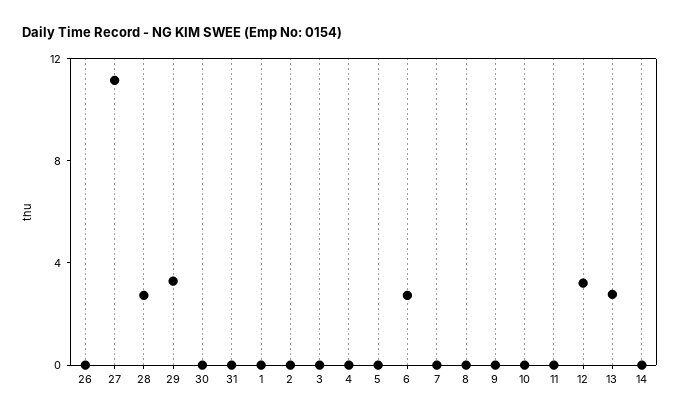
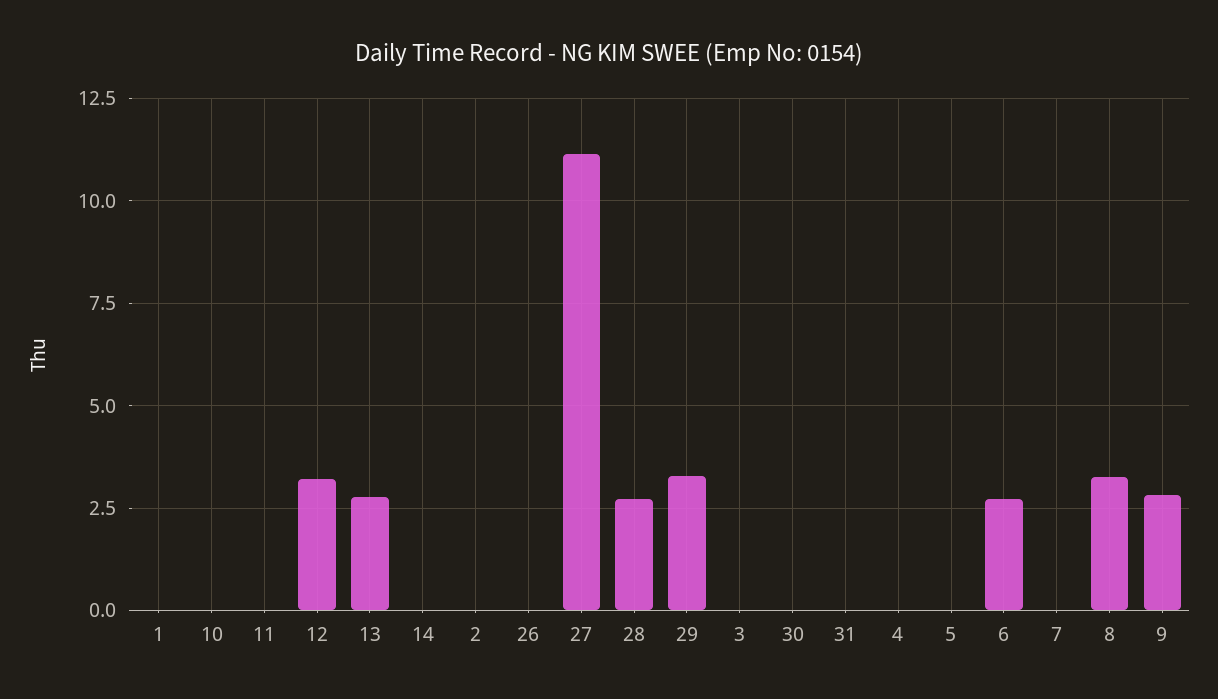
  {
    "26": 0,
    "27": 11.25,
    "28": 2.75,
    "29": 3.25,
    "30": 0,
    "31": 0,
    "1": 0,
    "2": 0,
    "3": 0,
    "4": 0,
    "5": 0,
    "6": 2.75,
    "7": 0,
-   "8": 0,
+   "8": 3.25,
-   "9": 0,
+   "9": 2.75,
    "10": 0,
    "11": 0,
    "12": 3.25,
    "13": 2.75,
    "14": 0
  }

